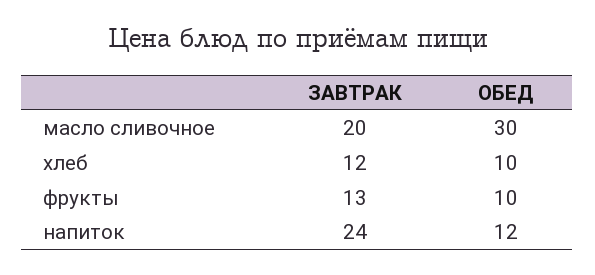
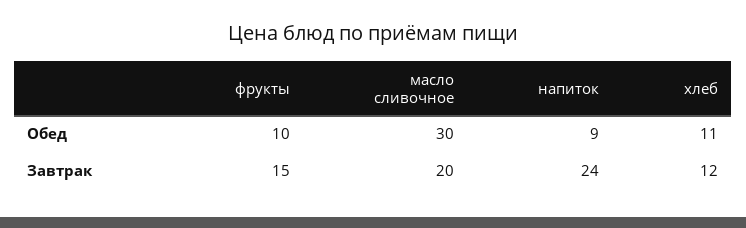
  {
    "ЗАВТРАК": {
      "масло сливочное": 20,
      "хлеб": 12,
-     "фрукты": 13,
+     "фрукты": 15,
      "напиток": 24
    },
    "ОБЕД": {
      "масло сливочное": 30,
-     "хлеб": 10,
+     "хлеб": 11,
      "фрукты": 10,
-     "напиток": 12
+     "напиток": 9
    }
  }

